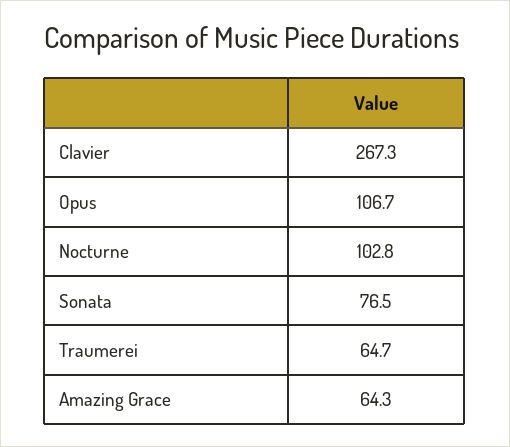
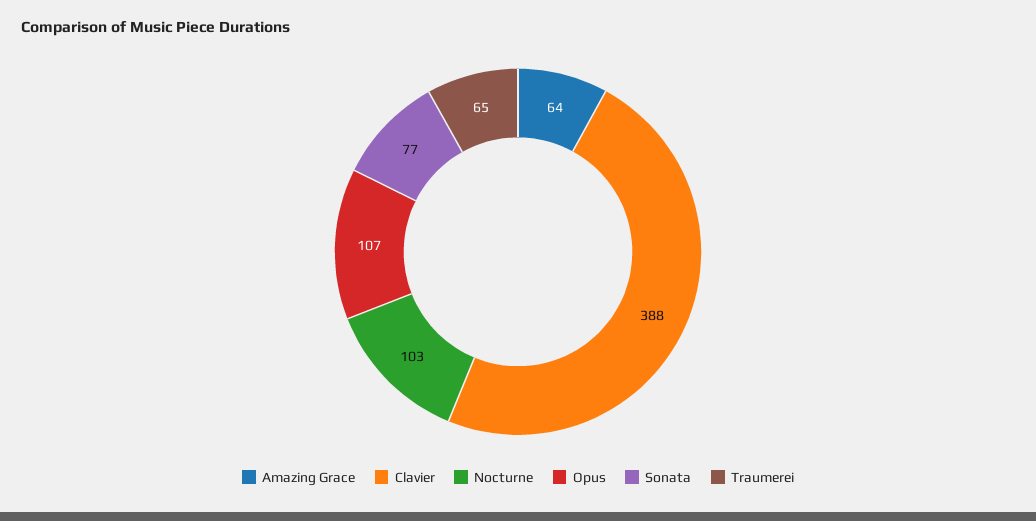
  {
-   "Clavier": 267.3,
+   "Clavier": 388,
    "Opus": 106.7,
    "Nocturne": 102.8,
    "Sonata": 76.5,
    "Traumerei": 64.7,
    "Amazing Grace": 64.3
  }

